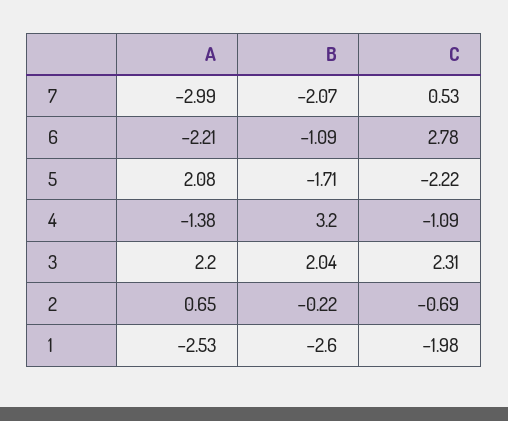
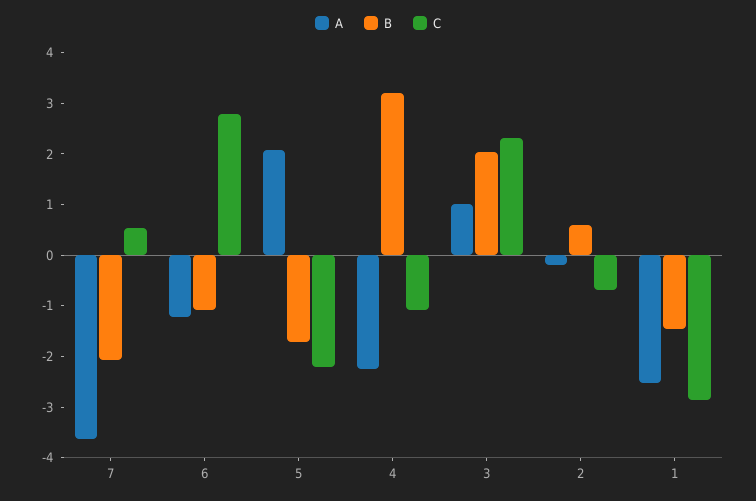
  {
    "A": {
-     "7": -2.99,
+     "7": -3.6,
-     "6": -2.21,
+     "6": -1.2,
      "5": 2.08,
-     "4": -1.38,
+     "4": -2.2,
-     "3": 2.2,
+     "3": 1,
-     "2": 0.65,
+     "2": -0.2,
      "1": -2.53
    },
    "B": {
      "7": -2.07,
      "6": -1.09,
      "5": -1.71,
      "4": 3.2,
      "3": 2.04,
-     "2": -0.22,
+     "2": 0.6,
-     "1": -2.6
+     "1": -1.4
    },
    "C": {
      "7": 0.53,
      "6": 2.78,
      "5": -2.22,
      "4": -1.09,
      "3": 2.31,
      "2": -0.69,
-     "1": -1.98
+     "1": -2.8
    }
  }

